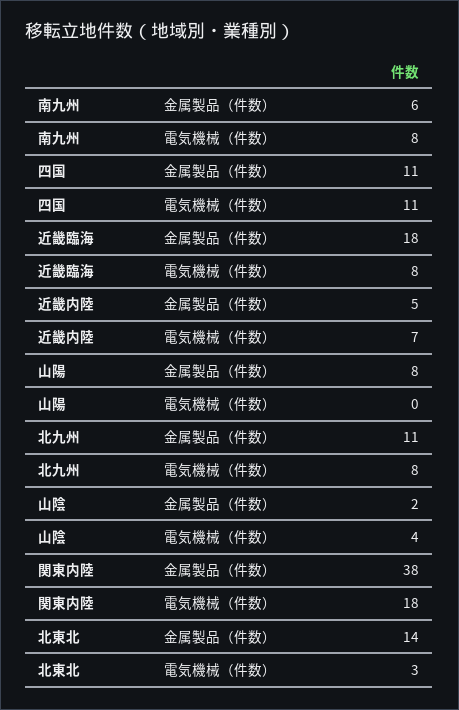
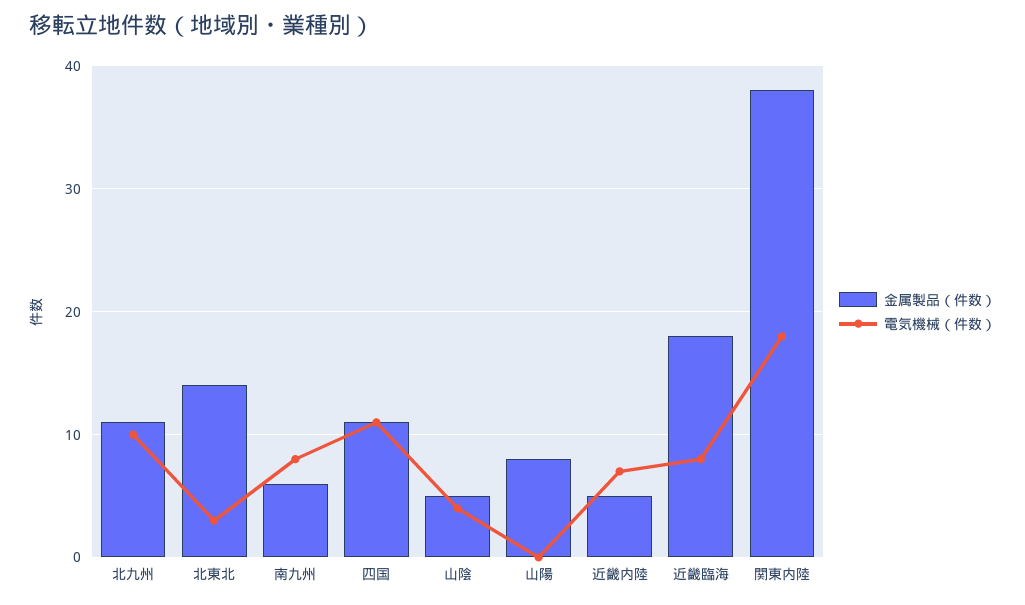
  {
    "金属製品（件数）": {
      "南九州": 6,
      "四国": 11,
      "近畿臨海": 18,
      "近畿内陸": 5,
      "山陽": 8,
      "北九州": 11,
-     "山陰": 2,
+     "山陰": 5,
      "関東内陸": 38,
      "北東北": 14
    },
    "電気機械（件数）": {
      "南九州": 8,
      "四国": 11,
      "近畿臨海": 8,
      "近畿内陸": 7,
      "山陽": 0,
-     "北九州": 8,
+     "北九州": 10,
      "山陰": 4,
      "関東内陸": 18,
      "北東北": 3
    }
  }

